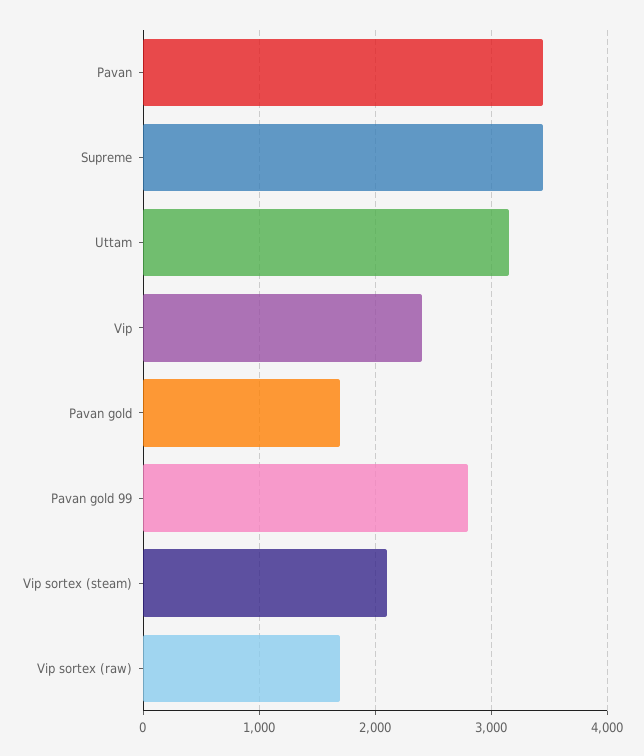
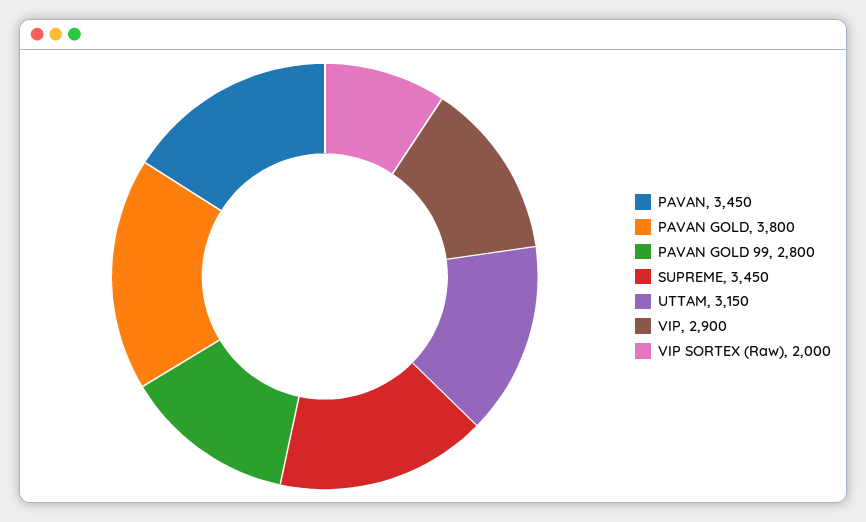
  {
    "Pavan": 3450,
    "Supreme": 3450,
    "Uttam": 3150,
-   "Vip": 2400,
+   "Vip": 2900,
-   "Pavan gold": 1700,
+   "Pavan gold": 3800,
    "Pavan gold 99": 2800,
-   "Vip sortex (steam)": 2100,
-   "Vip sortex (raw)": 1700
+   "Vip sortex (raw)": 2000
  }

